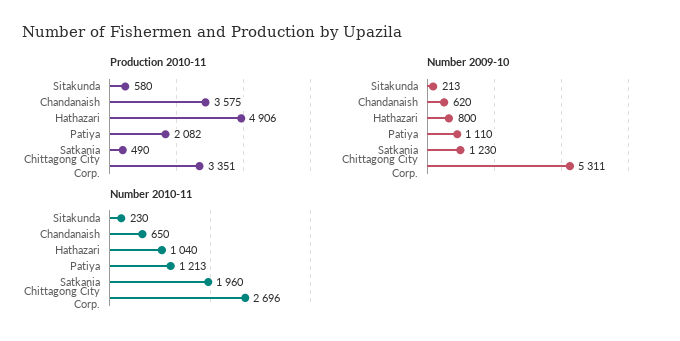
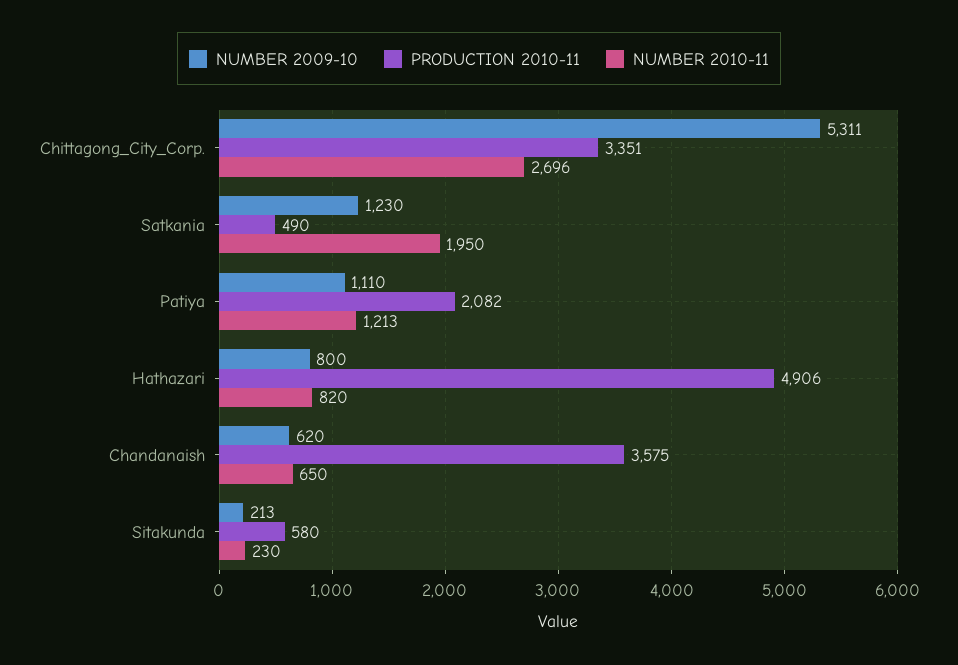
  {
    "Production 2010-11": {
      "Sitakunda": 580,
      "Chandanaish": 3575,
      "Hathazari": 4906,
      "Patiya": 2082,
      "Satkania": 490,
      "Chittagong City Corp.": 3351
    },
    "Number 2009-10": {
      "Sitakunda": 213,
      "Chandanaish": 620,
      "Hathazari": 800,
      "Patiya": 1110,
      "Satkania": 1230,
      "Chittagong City Corp.": 5311
    },
    "Number 2010-11": {
      "Sitakunda": 230,
      "Chandanaish": 650,
-     "Hathazari": 1040,
+     "Hathazari": 820,
      "Patiya": 1213,
-     "Satkania": 1960,
+     "Satkania": 1950,
      "Chittagong City Corp.": 2696
    }
  }

